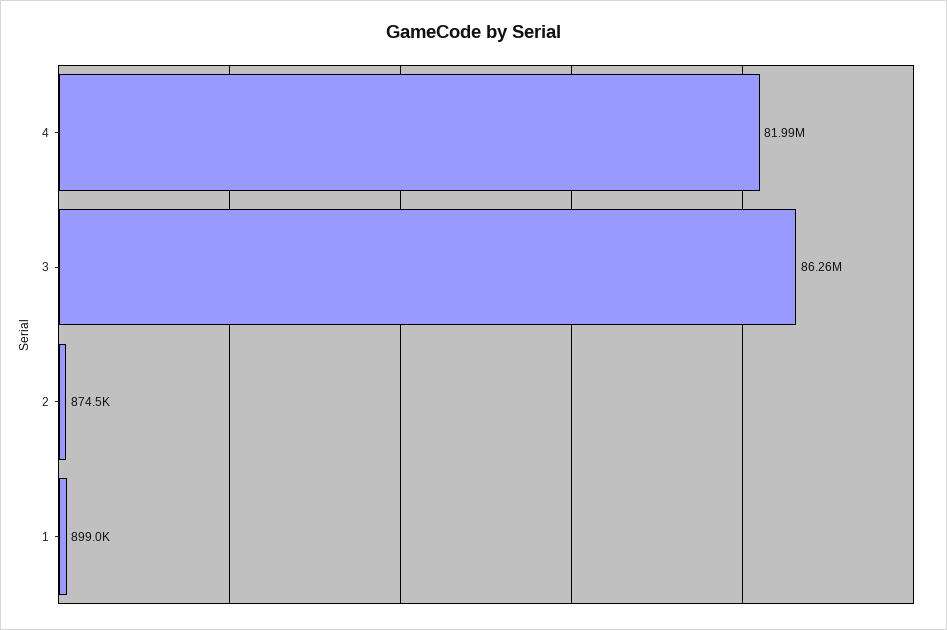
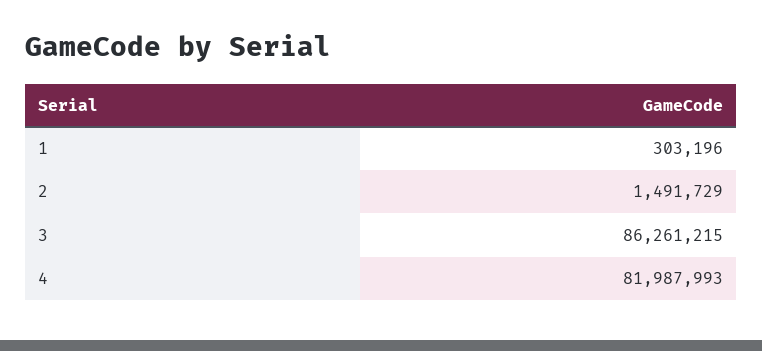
  {
    "4": 81987993,
    "3": 86261215,
-   "2": 874500,
+   "2": 1491729,
-   "1": 899000
+   "1": 303196
  }

